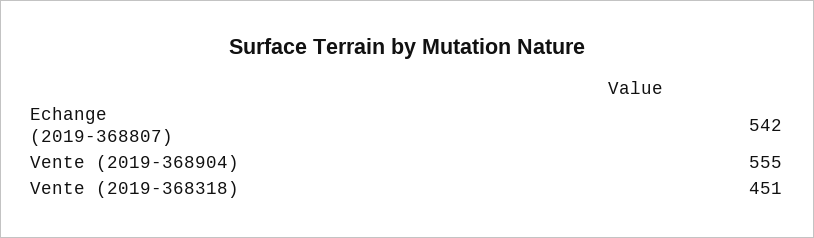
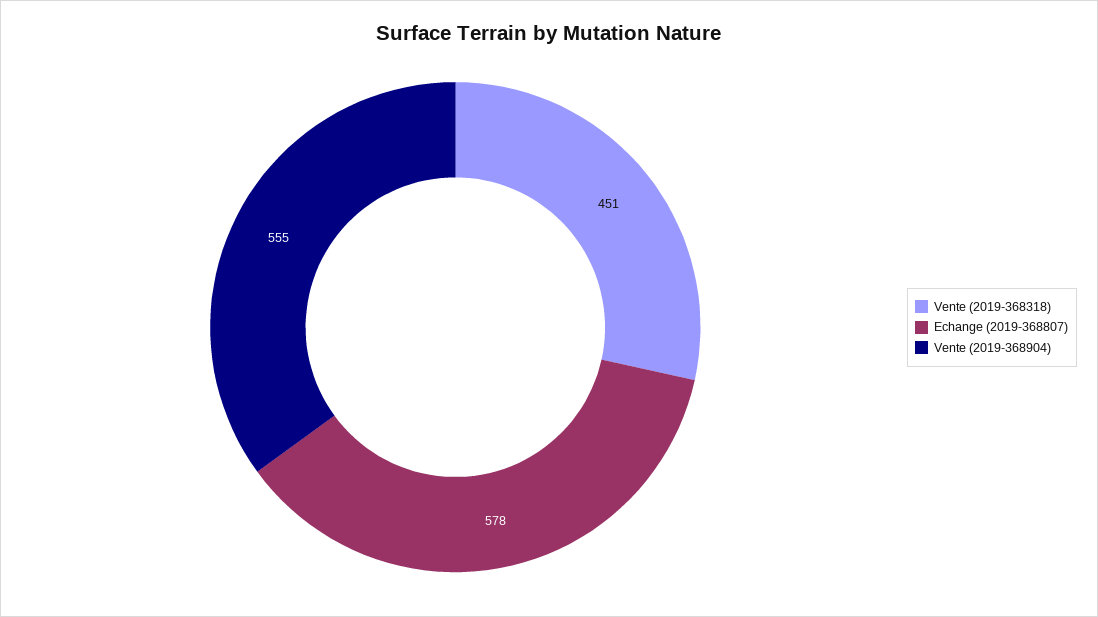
  {
-   "Echange (2019-368807)": 542,
+   "Echange (2019-368807)": 578,
    "Vente (2019-368904)": 555,
    "Vente (2019-368318)": 451
  }

